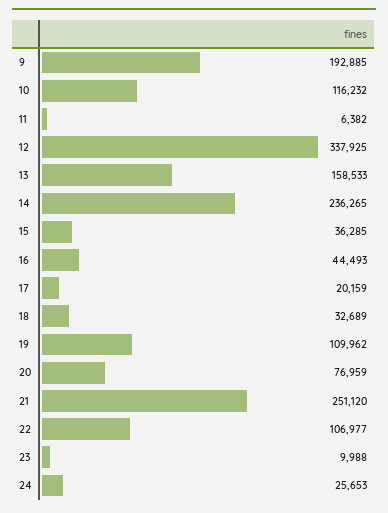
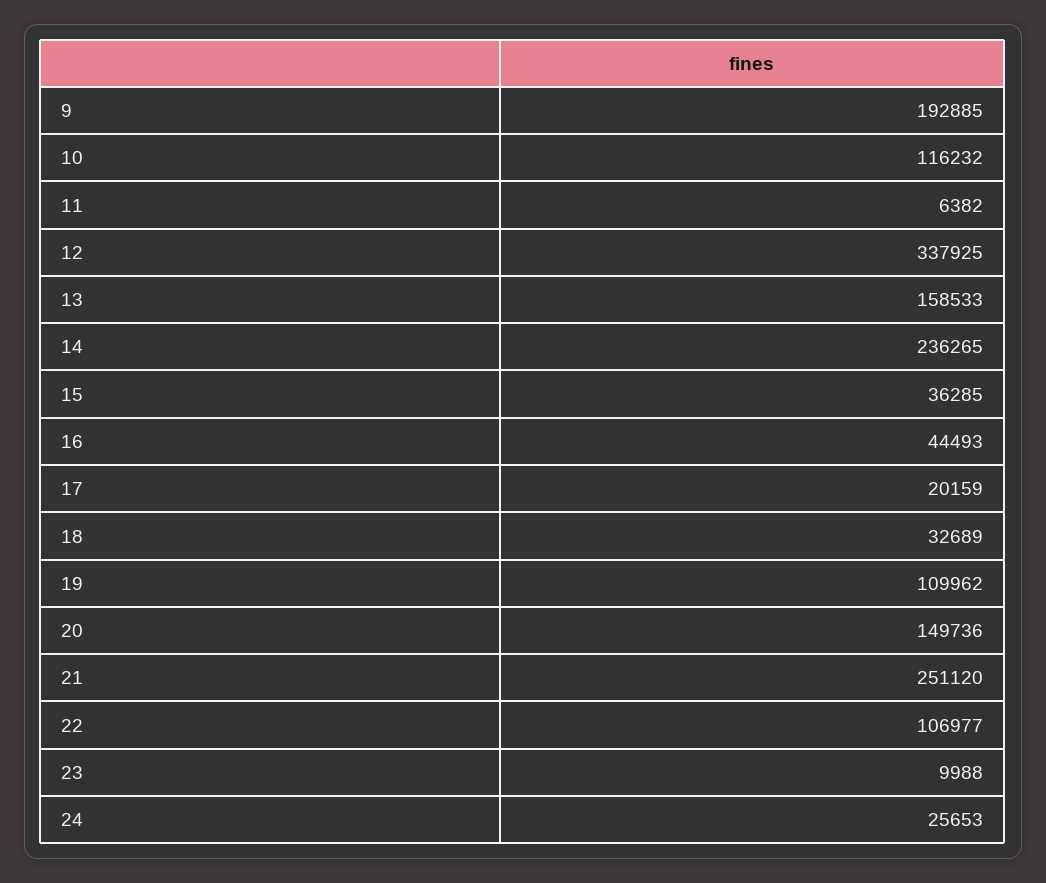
  {
    "9": 192885,
    "10": 116232,
    "11": 6382,
    "12": 337925,
    "13": 158533,
    "14": 236265,
    "15": 36285,
    "16": 44493,
    "17": 20159,
    "18": 32689,
    "19": 109962,
-   "20": 76959,
+   "20": 149736,
    "21": 251120,
    "22": 106977,
    "23": 9988,
    "24": 25653
  }

